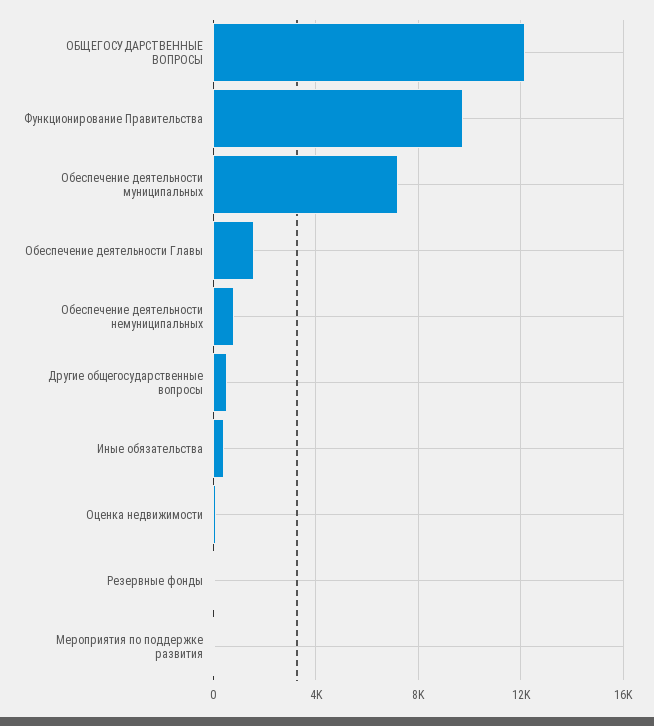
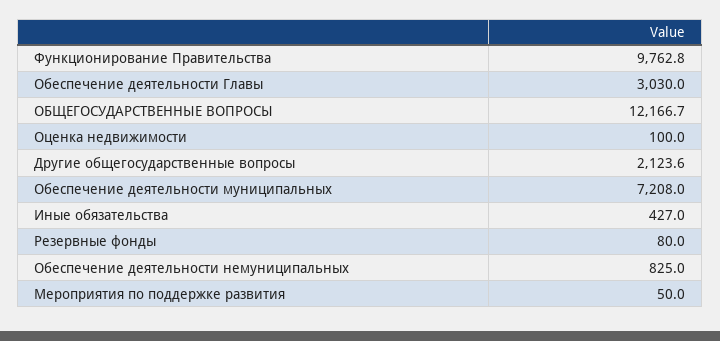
  {
    "ОБЩЕГОСУДАРСТВЕННЫЕ ВОПРОСЫ": 12166.7,
    "Функционирование Правительства": 9762.8,
    "Обеспечение деятельности муниципальных": 7208,
-   "Обеспечение деятельности Главы": 1500,
+   "Обеспечение деятельности Главы": 3030,
    "Обеспечение деятельности немуниципальных": 825,
-   "Другие общегосударственные вопросы": 500,
+   "Другие общегосударственные вопросы": 2123.6,
    "Иные обязательства": 427,
    "Оценка недвижимости": 100,
    "Резервные фонды": 80,
    "Мероприятия по поддержке развития": 50
  }

